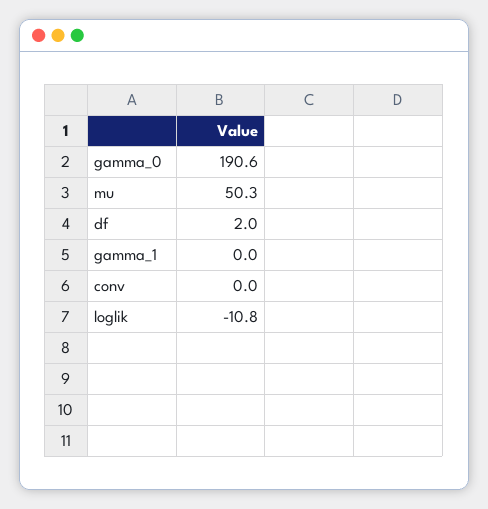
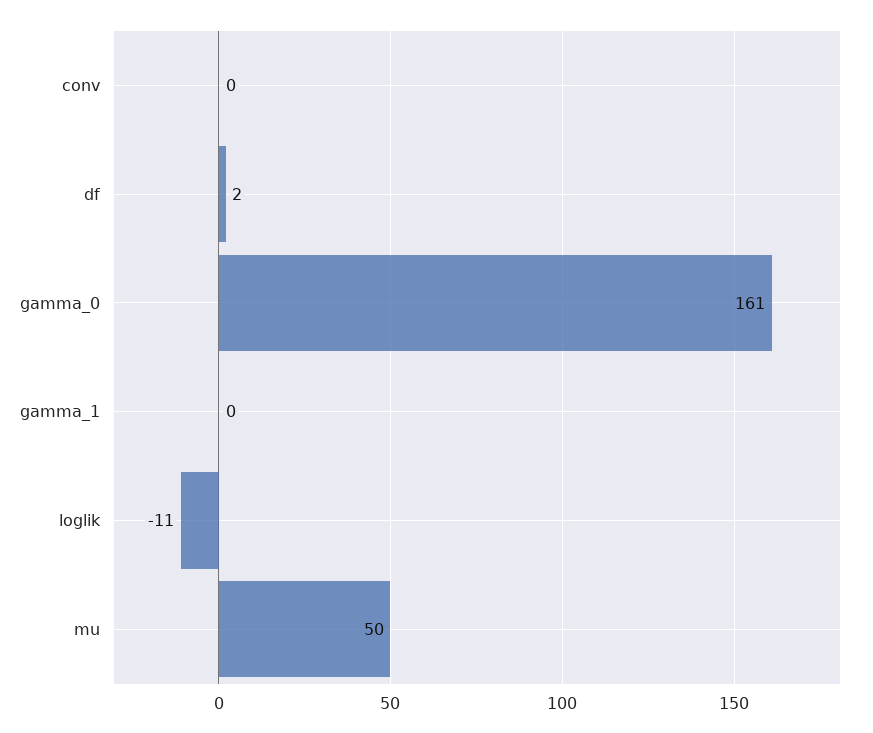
  {
-   "gamma_0": 190.6,
+   "gamma_0": 161,
    "mu": 50.3,
    "df": 2,
    "gamma_1": 0,
    "conv": 0,
    "loglik": -10.8
  }

